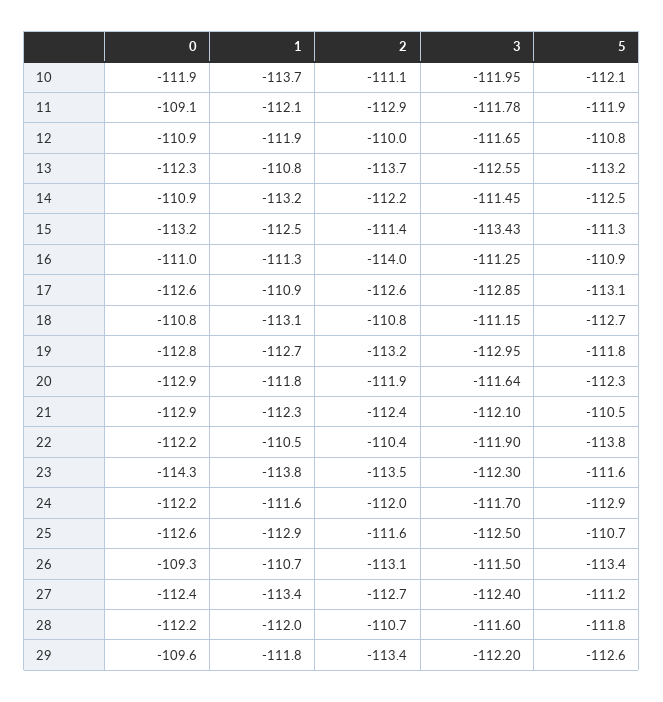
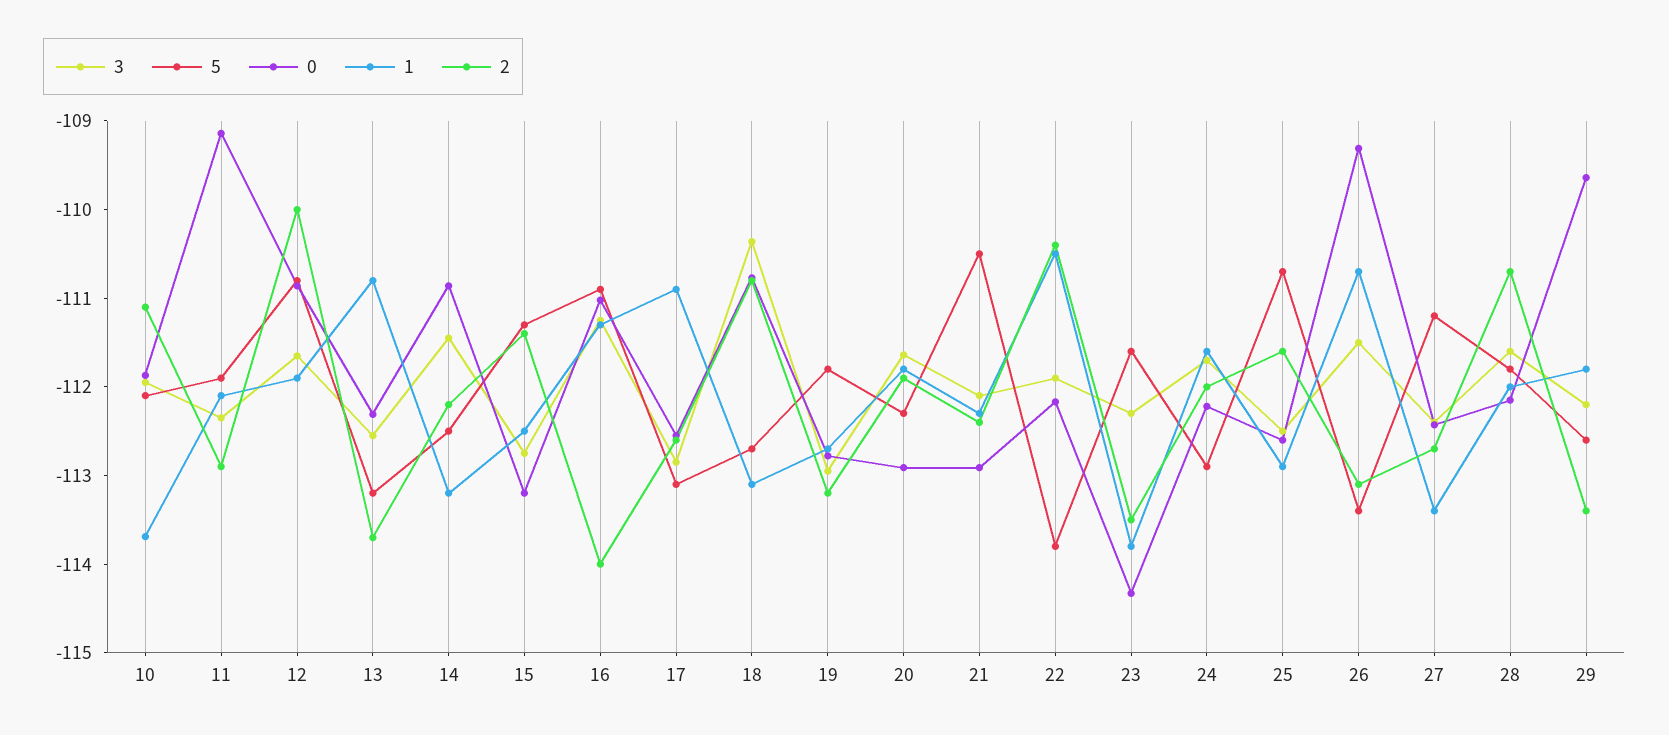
  {
    "0": {
      "10": -111.9,
      "11": -109.1,
      "12": -110.9,
      "13": -112.3,
      "14": -110.9,
      "15": -113.2,
      "16": -111,
      "17": -112.6,
      "18": -110.8,
      "19": -112.8,
      "20": -112.9,
      "21": -112.9,
      "22": -112.2,
      "23": -114.3,
      "24": -112.2,
      "25": -112.6,
      "26": -109.3,
      "27": -112.4,
      "28": -112.2,
      "29": -109.6
    },
    "1": {
      "10": -113.7,
      "11": -112.1,
      "12": -111.9,
      "13": -110.8,
      "14": -113.2,
      "15": -112.5,
      "16": -111.3,
      "17": -110.9,
      "18": -113.1,
      "19": -112.7,
      "20": -111.8,
      "21": -112.3,
      "22": -110.5,
      "23": -113.8,
      "24": -111.6,
      "25": -112.9,
      "26": -110.7,
      "27": -113.4,
      "28": -112,
      "29": -111.8
    },
    "2": {
      "10": -111.1,
      "11": -112.9,
      "12": -110,
      "13": -113.7,
      "14": -112.2,
      "15": -111.4,
      "16": -114,
      "17": -112.6,
      "18": -110.8,
      "19": -113.2,
      "20": -111.9,
      "21": -112.4,
      "22": -110.4,
      "23": -113.5,
      "24": -112,
      "25": -111.6,
      "26": -113.1,
      "27": -112.7,
      "28": -110.7,
      "29": -113.4
    },
    "3": {
      "10": -111.95,
-     "11": -111.78,
+     "11": -112.4,
      "12": -111.65,
      "13": -112.55,
      "14": -111.45,
-     "15": -113.43,
+     "15": -112.8,
      "16": -111.25,
      "17": -112.85,
-     "18": -111.15,
+     "18": -110.4,
      "19": -112.95,
      "20": -111.64,
      "21": -112.1,
      "22": -111.9,
      "23": -112.3,
      "24": -111.7,
      "25": -112.5,
      "26": -111.5,
      "27": -112.4,
      "28": -111.6,
      "29": -112.2
    },
    "5": {
      "10": -112.1,
      "11": -111.9,
      "12": -110.8,
      "13": -113.2,
      "14": -112.5,
      "15": -111.3,
      "16": -110.9,
      "17": -113.1,
      "18": -112.7,
      "19": -111.8,
      "20": -112.3,
      "21": -110.5,
      "22": -113.8,
      "23": -111.6,
      "24": -112.9,
      "25": -110.7,
      "26": -113.4,
      "27": -111.2,
      "28": -111.8,
      "29": -112.6
    }
  }

